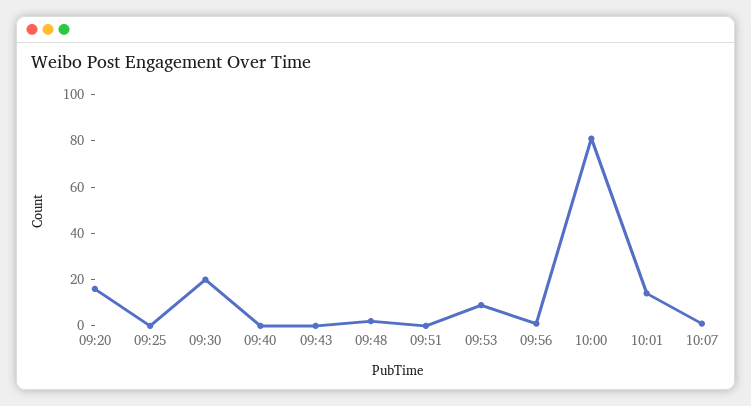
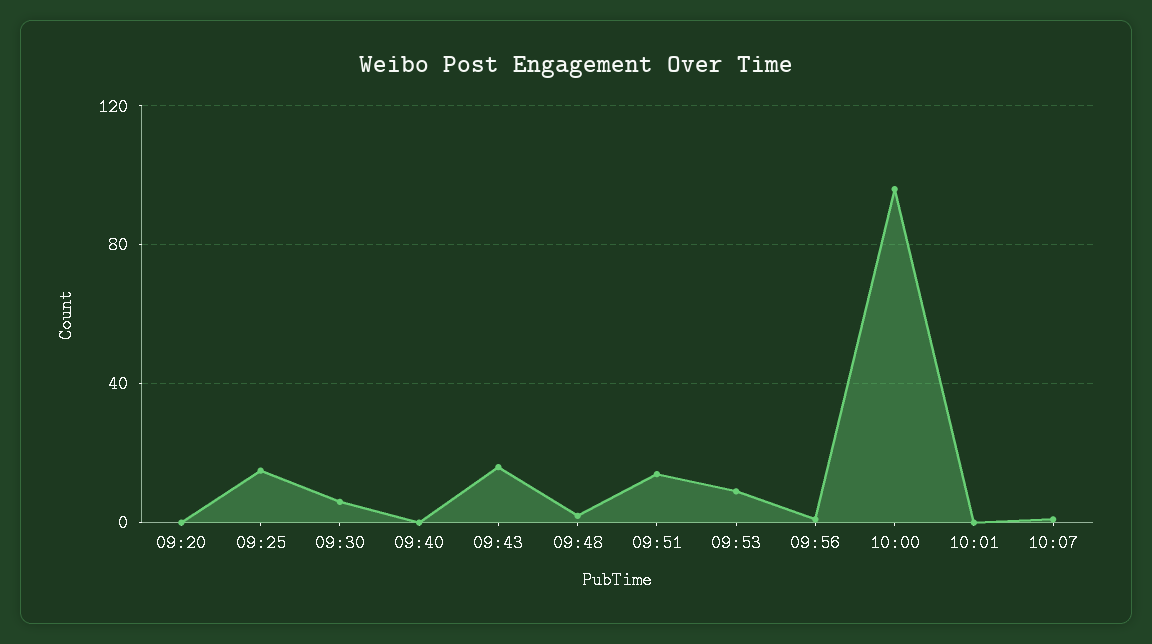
  {
-   "09:20": 15,
+   "09:20": 0,
-   "09:25": 0,
+   "09:25": 15,
-   "09:30": 20,
+   "09:30": 5,
    "09:40": 0,
-   "09:43": 0,
+   "09:43": 15,
    "09:48": 0,
-   "09:51": 0,
+   "09:51": 15,
    "09:53": 10,
    "09:56": 0,
-   "10:00": 80,
+   "10:00": 95,
-   "10:01": 15,
+   "10:01": 0,
    "10:07": 0
  }

